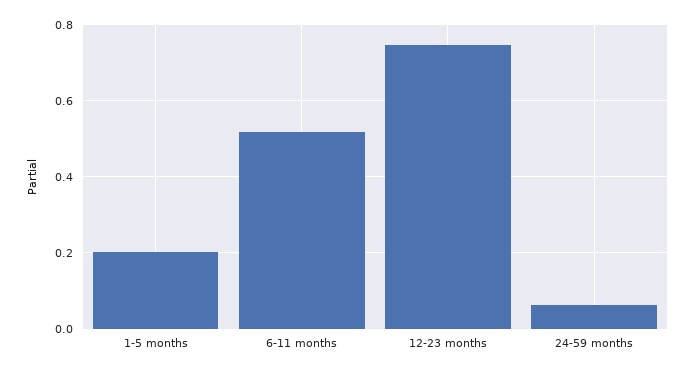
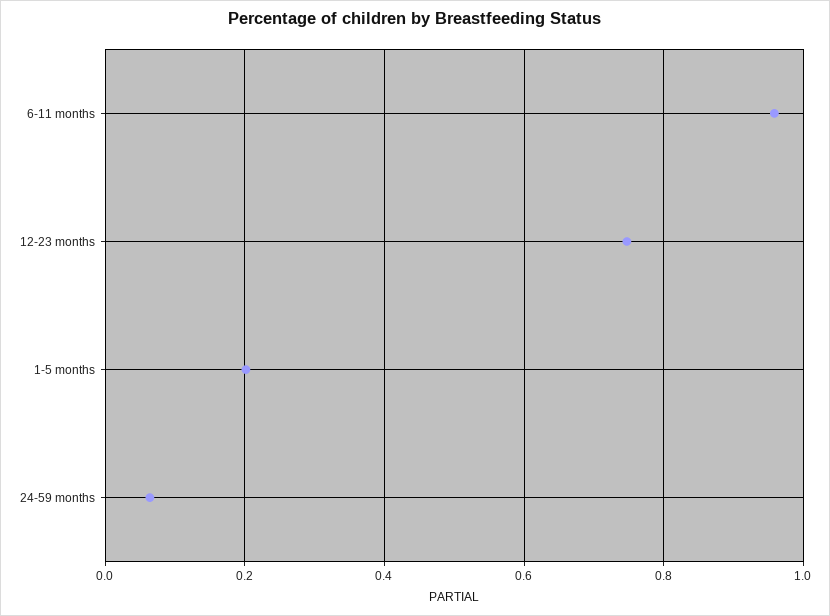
  {
    "1-5 months": 0.2,
-   "6-11 months": 0.52,
+   "6-11 months": 0.96,
    "12-23 months": 0.74,
    "24-59 months": 0.06
  }

